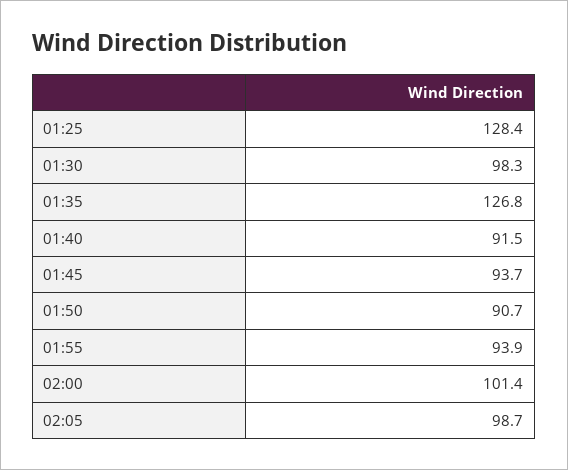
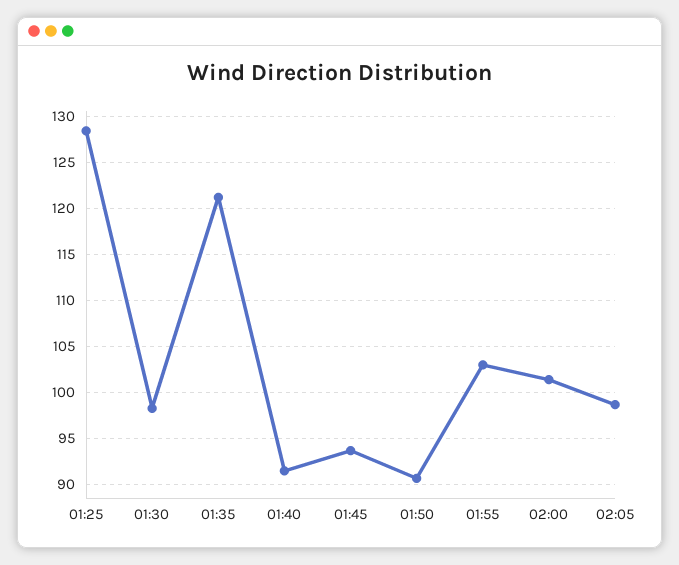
  {
    "01:25": 128.4,
    "01:30": 98.3,
-   "01:35": 126.8,
+   "01:35": 121,
    "01:40": 91.5,
    "01:45": 93.7,
    "01:50": 90.7,
-   "01:55": 93.9,
+   "01:55": 103,
    "02:00": 101.4,
    "02:05": 98.7
  }

